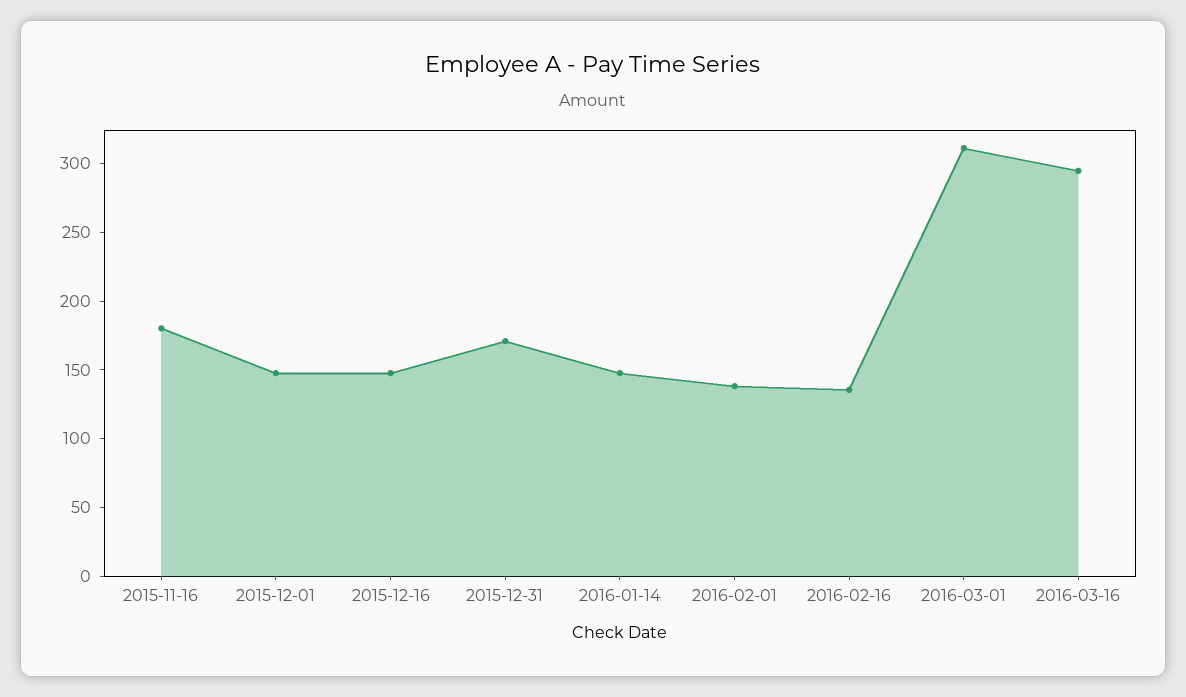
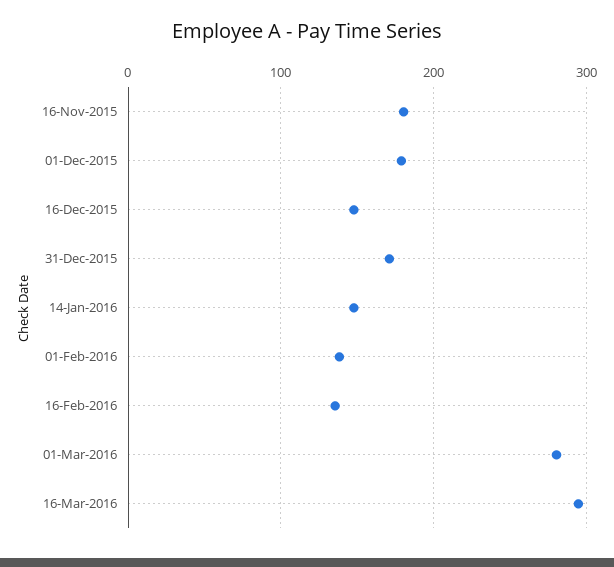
  {
    "2015-11-16": 180,
-   "2015-12-01": 150,
+   "2015-12-01": 180,
    "2015-12-16": 150,
    "2015-12-31": 170,
    "2016-01-14": 150,
    "2016-02-01": 140,
    "2016-02-16": 140,
-   "2016-03-01": 310,
+   "2016-03-01": 280,
    "2016-03-16": 290
  }

